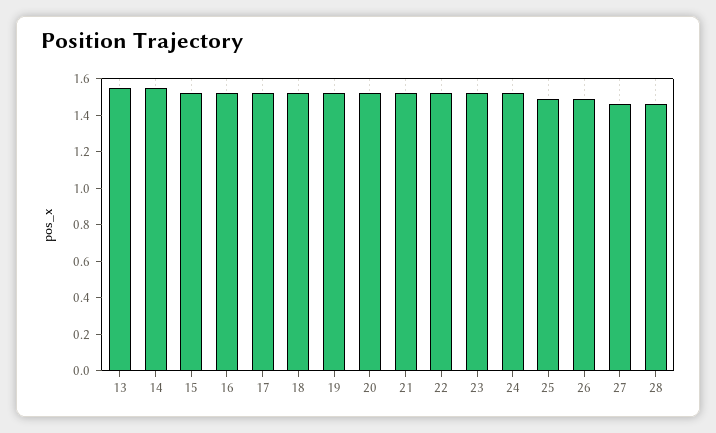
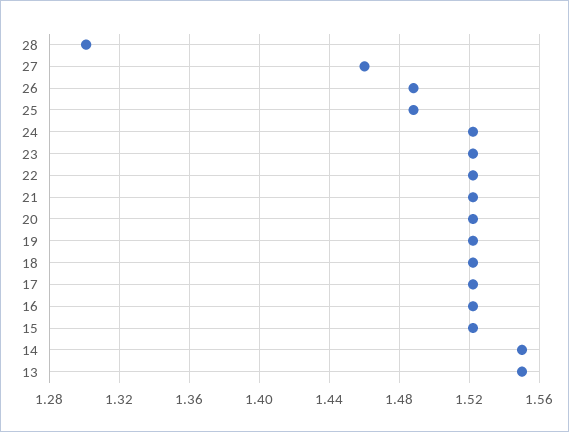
  {
    "13": 1.55,
    "14": 1.55,
    "15": 1.52,
    "16": 1.52,
    "17": 1.52,
    "18": 1.52,
    "19": 1.52,
    "20": 1.52,
    "21": 1.52,
    "22": 1.52,
    "23": 1.52,
    "24": 1.52,
    "25": 1.49,
    "26": 1.49,
    "27": 1.46,
-   "28": 1.45
+   "28": 1.3
  }

